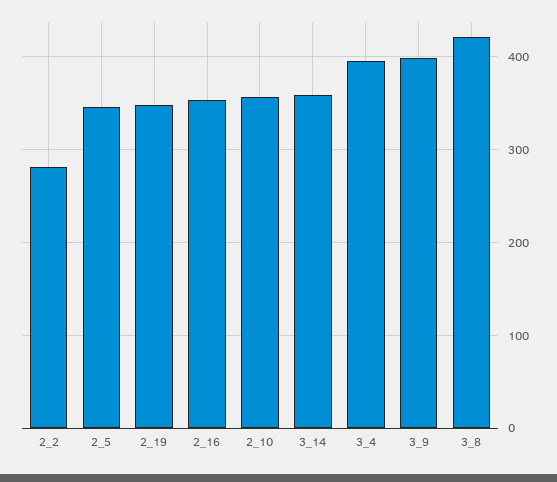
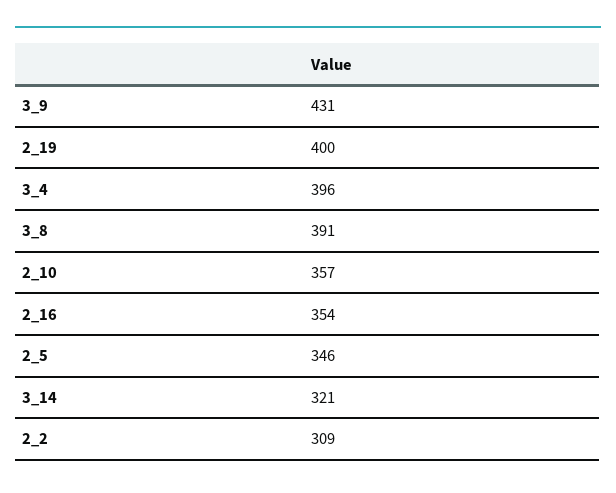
  {
-   "2_2": 280,
+   "2_2": 309,
    "2_5": 346,
-   "2_19": 350,
+   "2_19": 400,
    "2_16": 354,
    "2_10": 357,
-   "3_14": 360,
+   "3_14": 321,
    "3_4": 396,
-   "3_9": 400,
+   "3_9": 431,
-   "3_8": 420
+   "3_8": 391
  }

